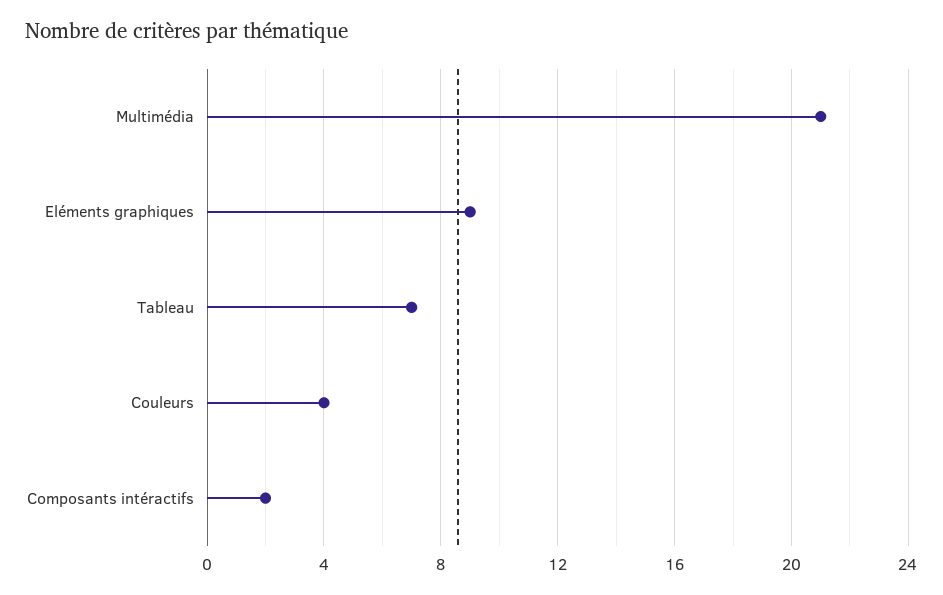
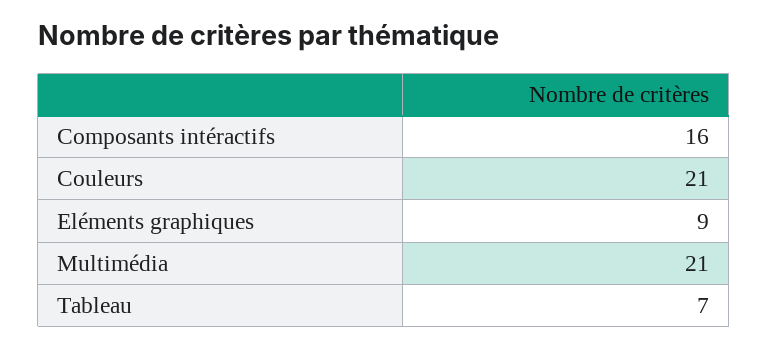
  {
    "Multimédia": 21,
    "Eléments graphiques": 9,
    "Tableau": 7,
-   "Couleurs": 4,
+   "Couleurs": 21,
-   "Composants intéractifs": 2
+   "Composants intéractifs": 16
  }

